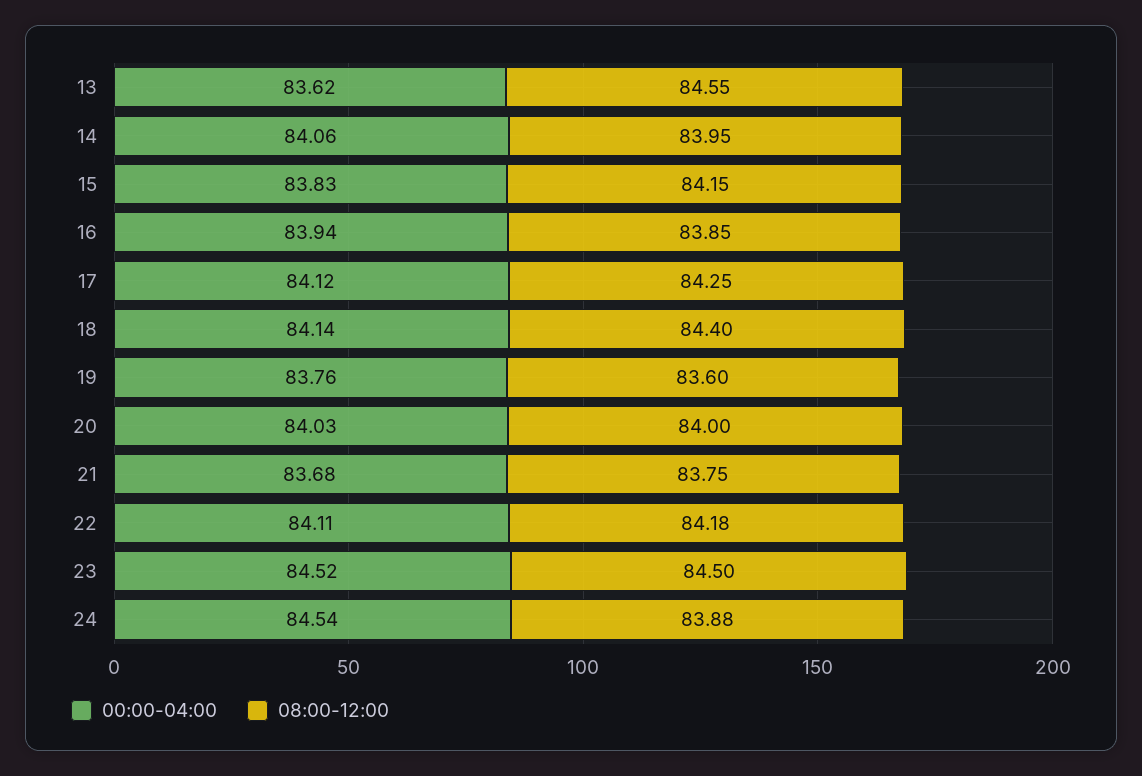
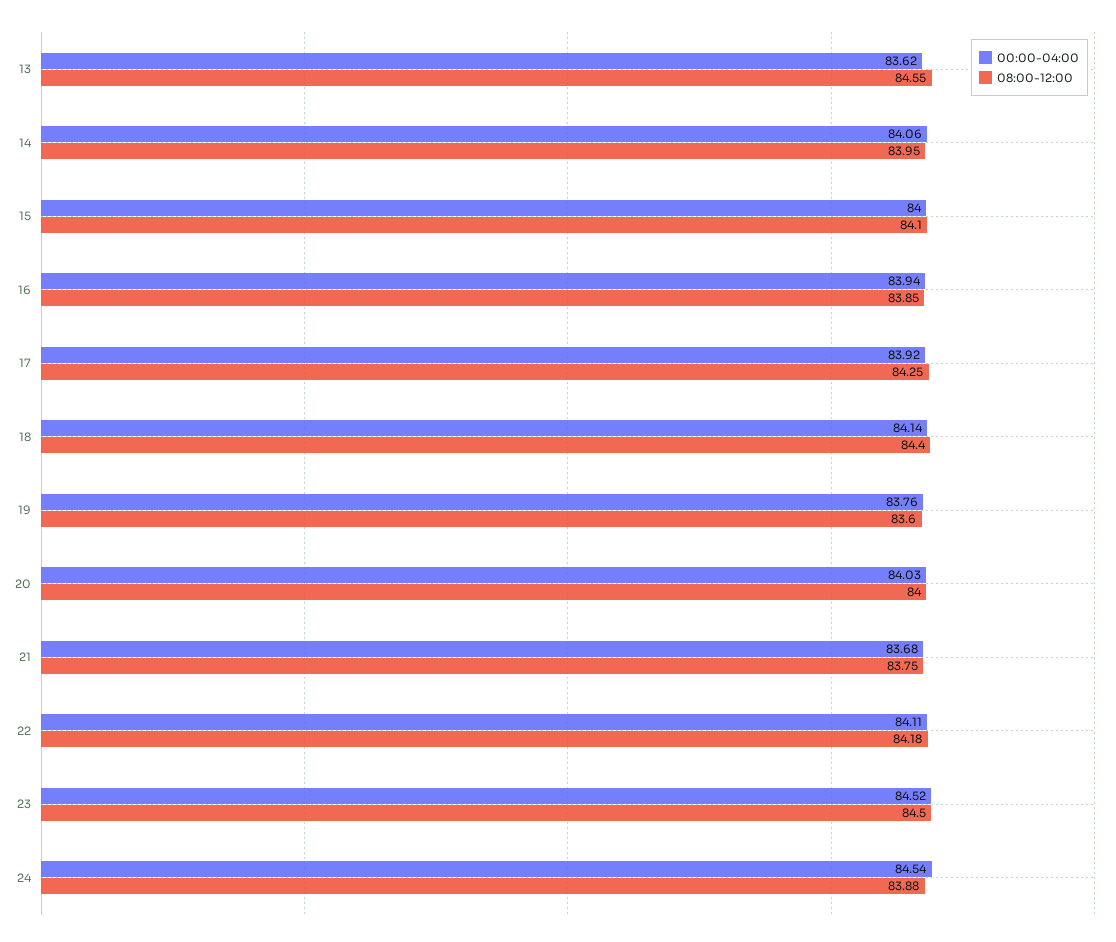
  {
    "00:00-04:00": {
      "13": 83.62,
      "14": 84.06,
-     "15": 83.83,
+     "15": 84,
      "16": 83.94,
-     "17": 84.12,
+     "17": 83.92,
      "18": 84.14,
      "19": 83.76,
      "20": 84.03,
      "21": 83.68,
      "22": 84.11,
      "23": 84.52,
      "24": 84.54
    },
    "08:00-12:00": {
      "13": 84.55,
      "14": 83.95,
-     "15": 84.15,
+     "15": 84.1,
      "16": 83.85,
      "17": 84.25,
      "18": 84.4,
      "19": 83.6,
      "20": 84,
      "21": 83.75,
      "22": 84.18,
      "23": 84.5,
      "24": 83.88
    }
  }

